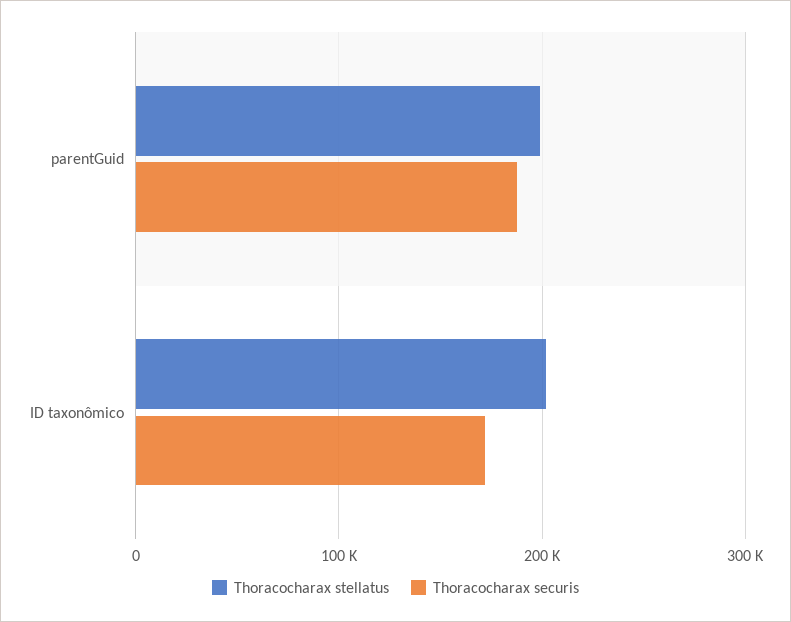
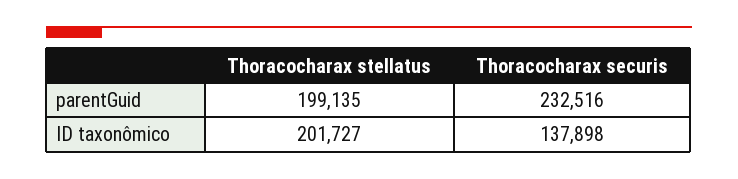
  {
    "Thoracocharax stellatus": {
      "parentGuid": 199135,
      "ID taxonômico": 201727
    },
    "Thoracocharax securis": {
-     "parentGuid": 190000,
+     "parentGuid": 232516,
-     "ID taxonômico": 170000
+     "ID taxonômico": 137898
    }
  }

